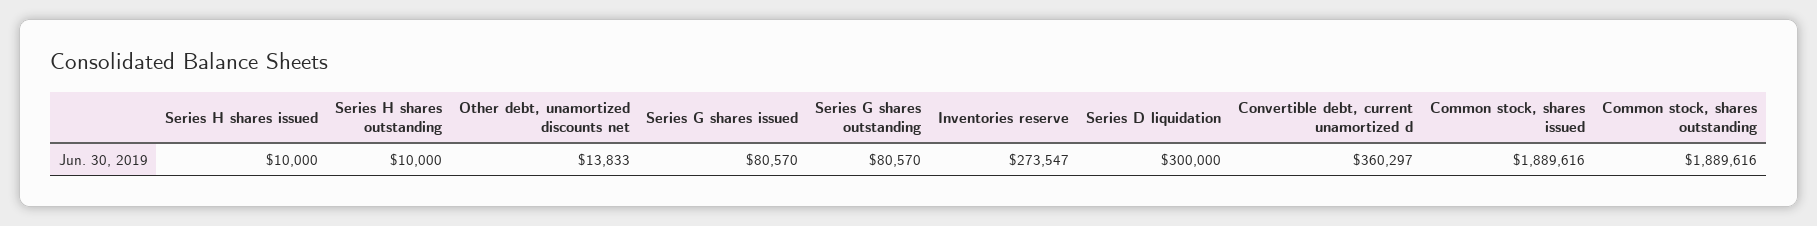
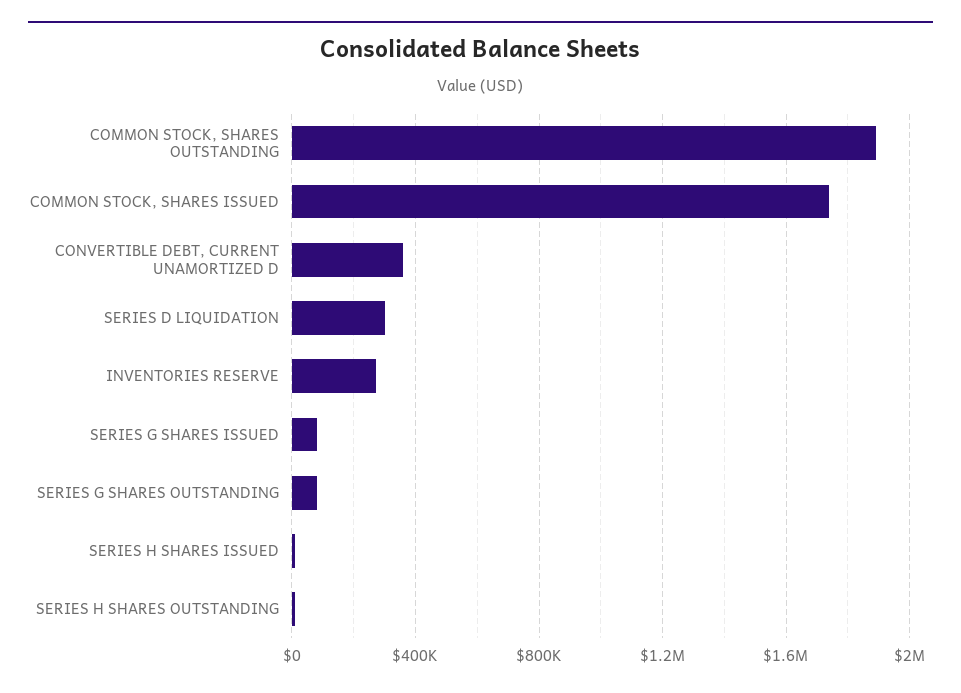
  {
    "Series H shares issued": 10000,
    "Series H shares outstanding": 10000,
-   "Other debt, unamortized discounts net": 13833,
    "Series G shares issued": 80570,
    "Series G shares outstanding": 80570,
    "Inventories reserve": 273547,
    "Series D liquidation": 300000,
    "Convertible debt, current unamortized d": 360297,
-   "Common stock, shares issued": 1889616,
+   "Common stock, shares issued": 1750000,
    "Common stock, shares outstanding": 1889616
  }

